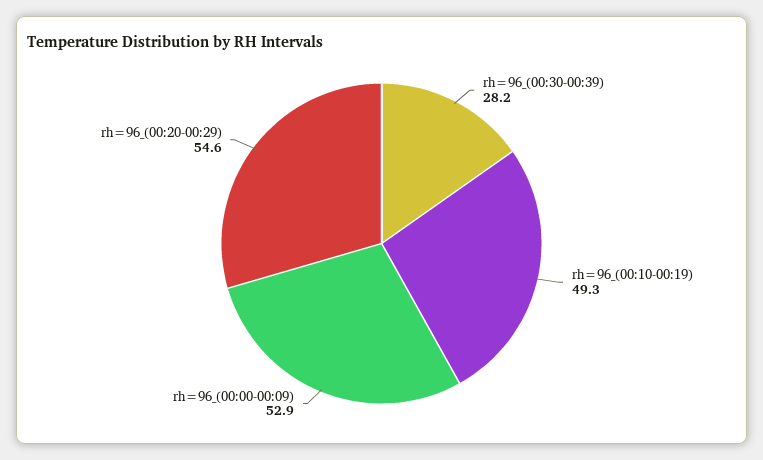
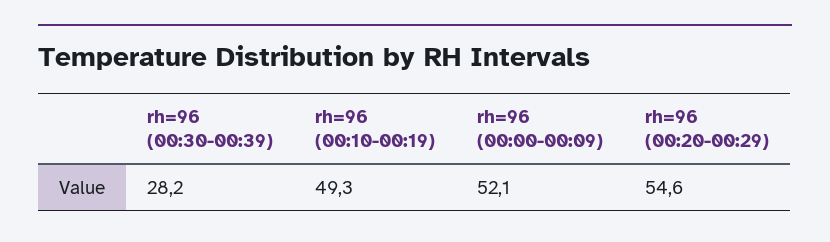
  {
    "rh=96_(00:30-00:39)": 28.2,
    "rh=96_(00:10-00:19)": 49.3,
-   "rh=96_(00:00-00:09)": 52.9,
+   "rh=96_(00:00-00:09)": 52.1,
    "rh=96_(00:20-00:29)": 54.6
  }

